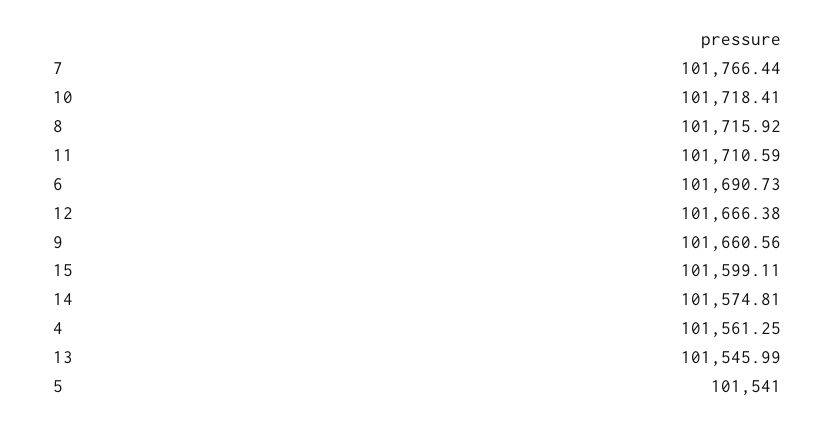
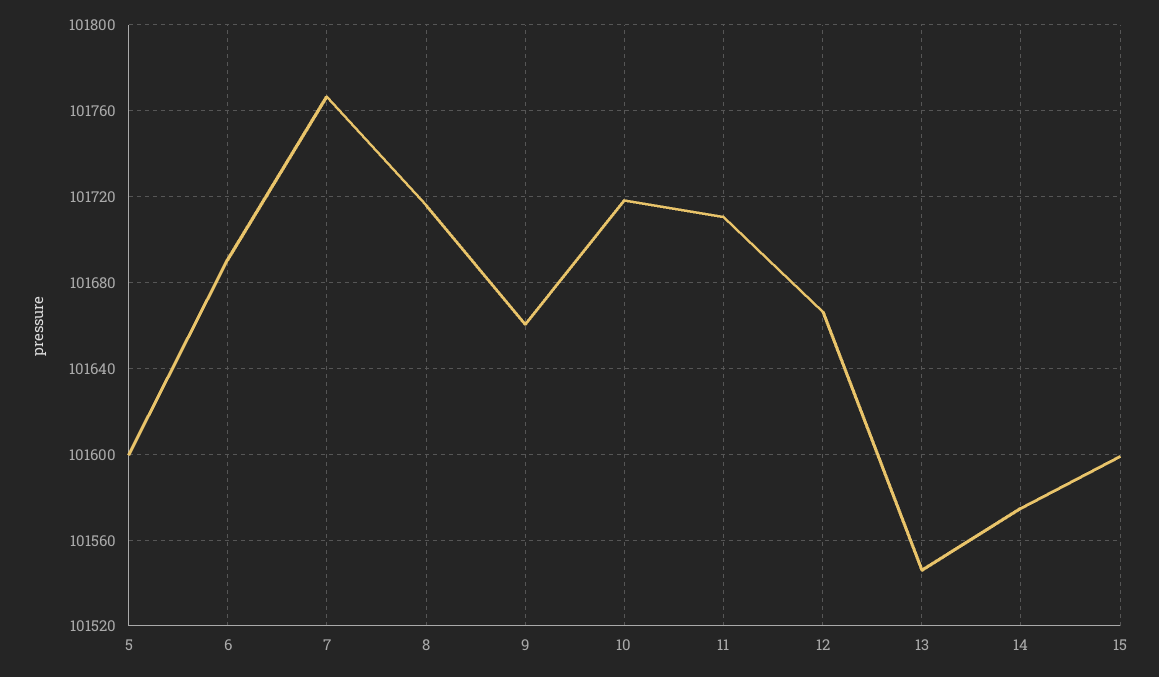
  {
    "7": 101766.44,
    "10": 101718.41,
    "8": 101715.92,
    "11": 101710.59,
    "6": 101690.73,
    "12": 101666.38,
    "9": 101660.56,
    "15": 101599.11,
    "14": 101574.81,
-   "4": 101561.25,
    "13": 101545.99,
-   "5": 101541
+   "5": 101600
  }

